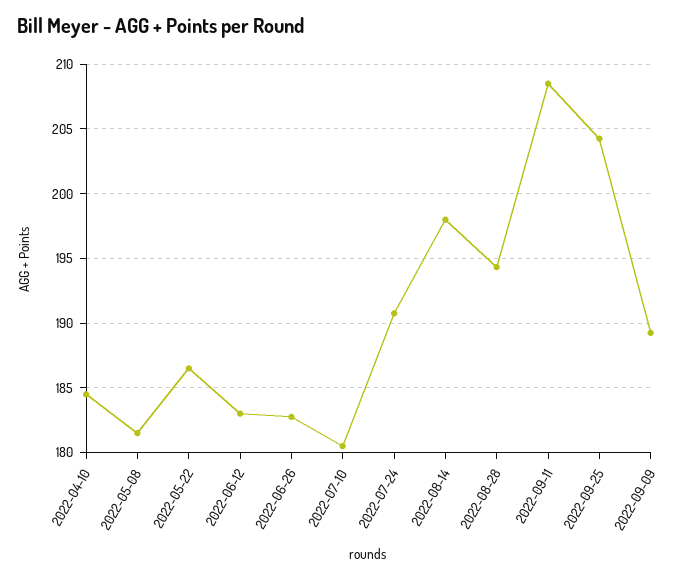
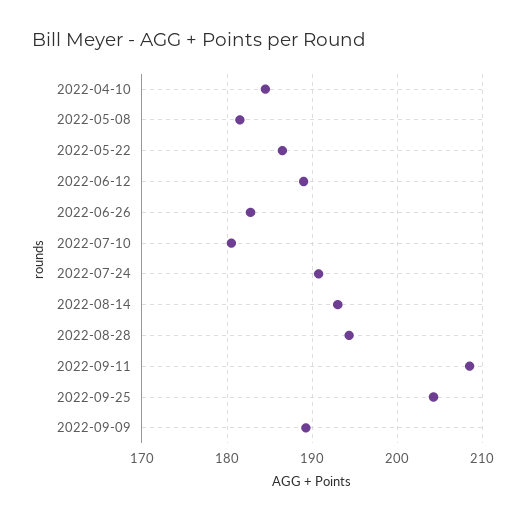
  {
    "2022-04-10": 184.5,
    "2022-05-08": 181.5,
    "2022-05-22": 186.5,
-   "2022-06-12": 183,
+   "2022-06-12": 189,
    "2022-06-26": 183,
    "2022-07-10": 180.5,
    "2022-07-24": 191,
-   "2022-08-14": 198,
+   "2022-08-14": 193,
    "2022-08-28": 194.5,
    "2022-09-11": 208.5,
    "2022-09-25": 204.5,
    "2022-09-09": 189.5
  }

